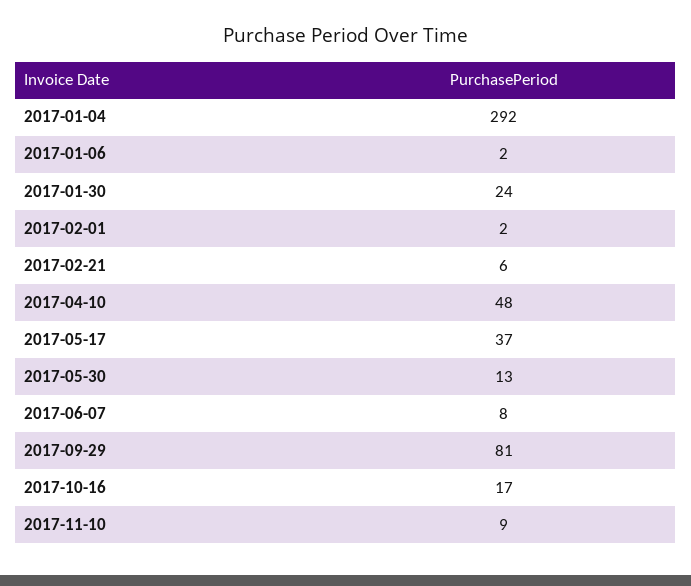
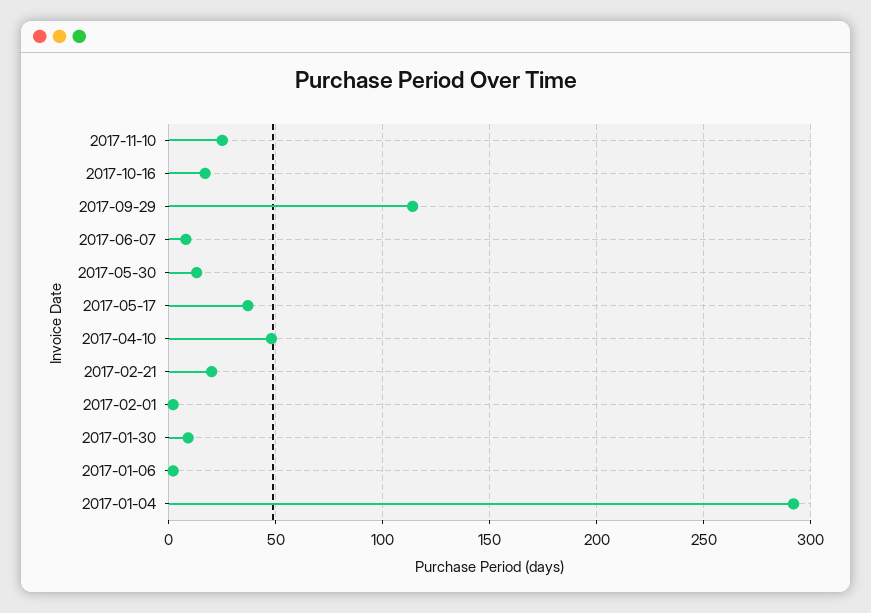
  {
    "2017-01-04": 292,
    "2017-01-06": 2,
-   "2017-01-30": 24,
+   "2017-01-30": 10,
    "2017-02-01": 2,
-   "2017-02-21": 6,
+   "2017-02-21": 20,
    "2017-04-10": 48,
    "2017-05-17": 37,
    "2017-05-30": 13,
    "2017-06-07": 8,
-   "2017-09-29": 81,
+   "2017-09-29": 115,
    "2017-10-16": 17,
-   "2017-11-10": 9
+   "2017-11-10": 25
  }

